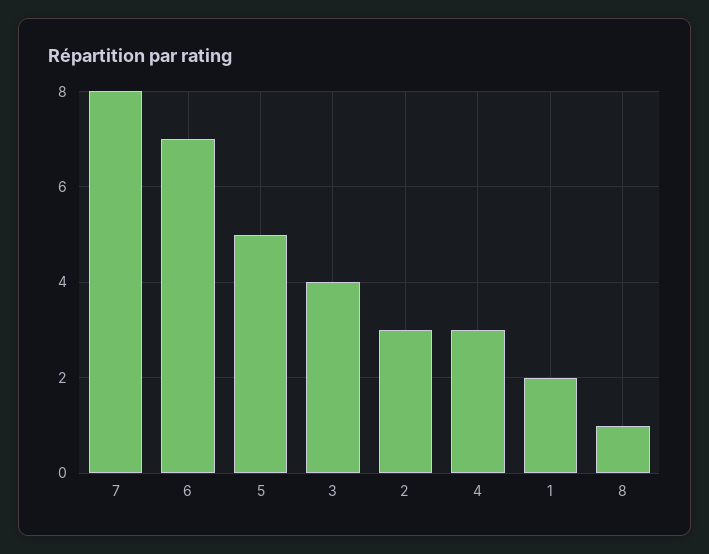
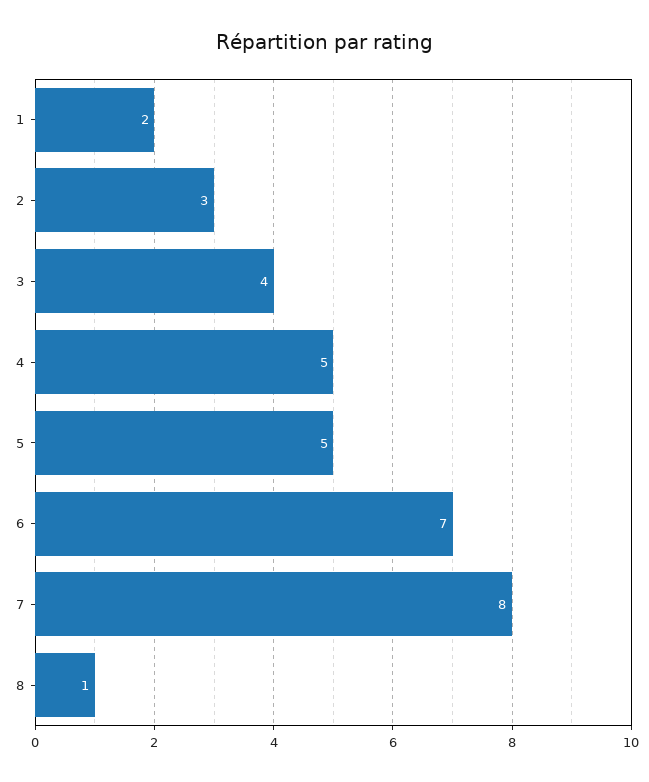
  {
    "7": 8,
    "6": 7,
    "5": 5,
    "3": 4,
    "2": 3,
-   "4": 3,
+   "4": 5,
    "1": 2,
    "8": 1
  }

